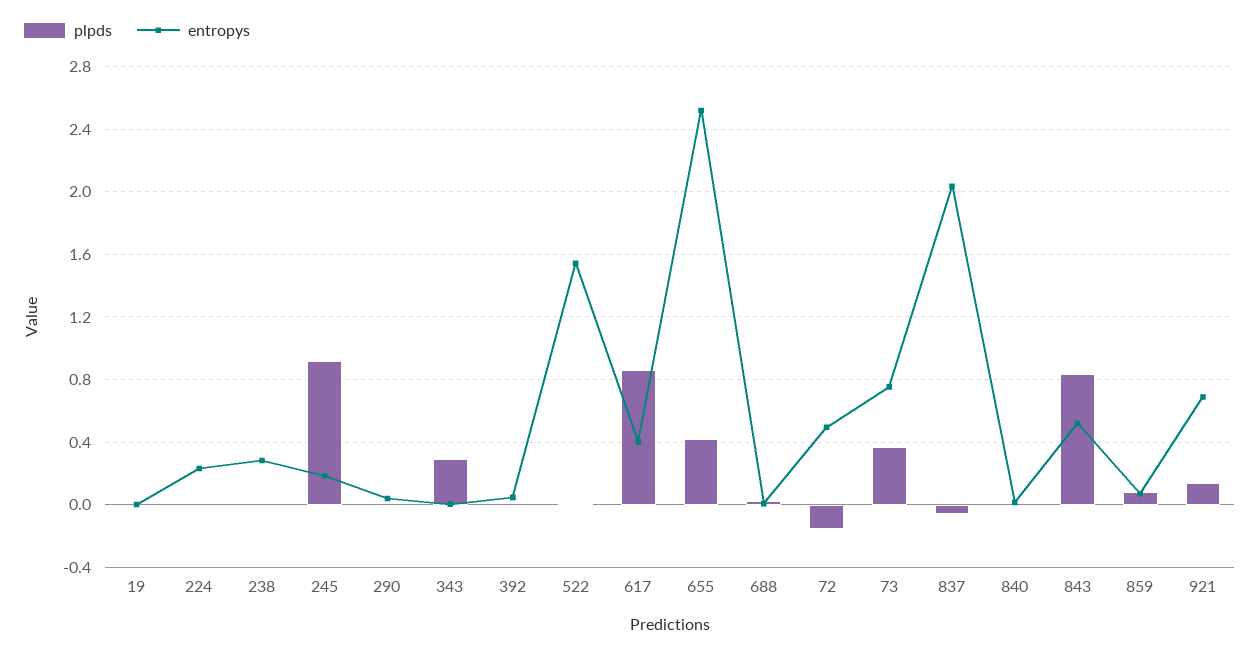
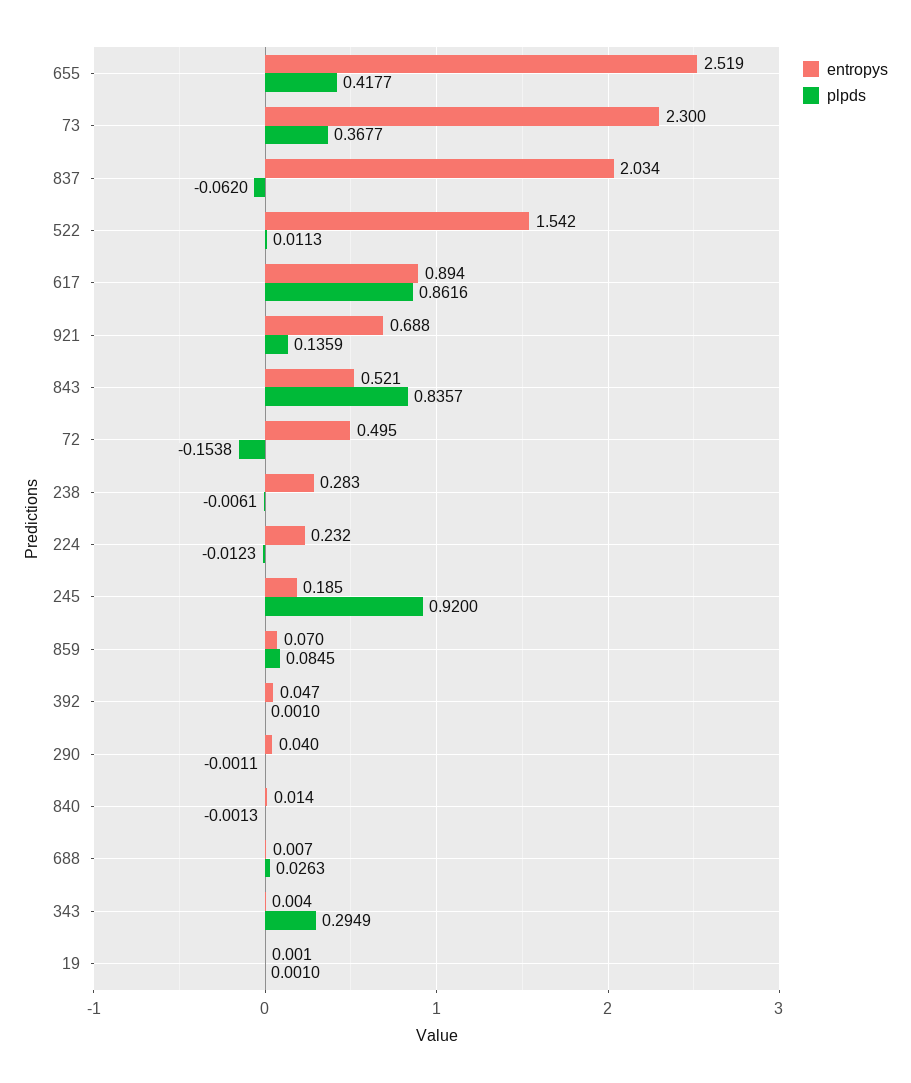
  {
    "plpds": {
      "19": 0.001,
      "224": -0.0123,
      "238": -0.0061,
      "245": 0.92,
      "290": -0.0011,
      "343": 0.2949,
      "392": 0.001,
      "522": 0.0113,
      "617": 0.8616,
      "655": 0.4177,
      "688": 0.0263,
      "72": -0.1538,
      "73": 0.3677,
      "837": -0.062,
      "840": -0.0013,
      "843": 0.8357,
      "859": 0.0845,
      "921": 0.1359
    },
    "entropys": {
      "19": 0.001,
      "224": 0.232,
      "238": 0.283,
      "245": 0.185,
      "290": 0.04,
      "343": 0.004,
      "392": 0.047,
      "522": 1.542,
-     "617": 0.4,
+     "617": 0.894,
      "655": 2.519,
      "688": 0.007,
      "72": 0.495,
-     "73": 0.75,
+     "73": 2.3,
      "837": 2.034,
      "840": 0.014,
      "843": 0.521,
      "859": 0.07,
      "921": 0.688
    }
  }

